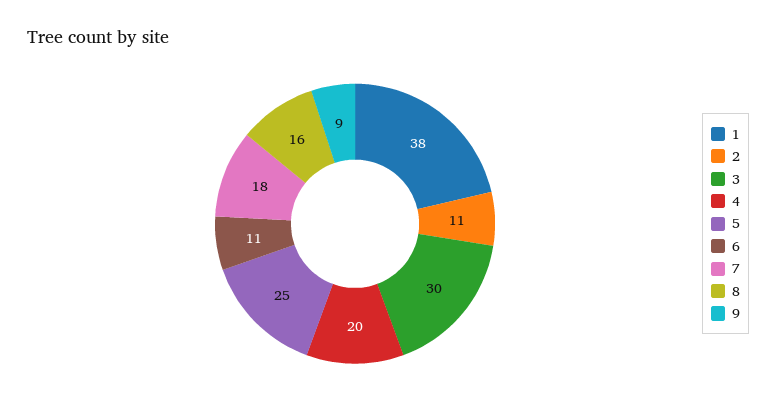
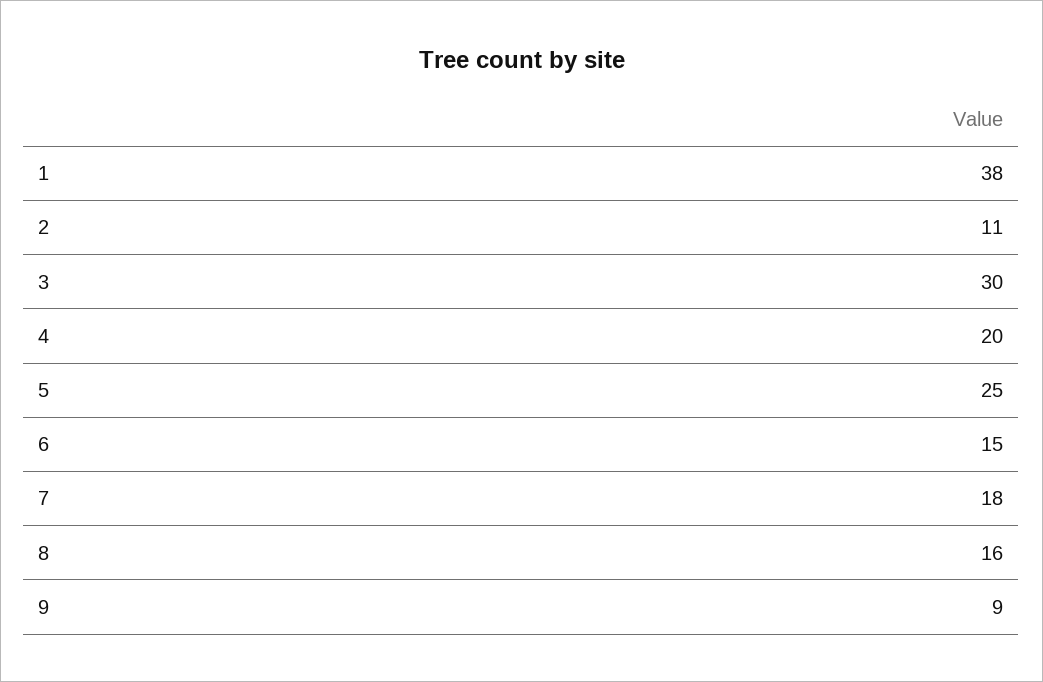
  {
    "1": 38,
    "2": 11,
    "3": 30,
    "4": 20,
    "5": 25,
-   "6": 11,
+   "6": 15,
    "7": 18,
    "8": 16,
    "9": 9
  }

